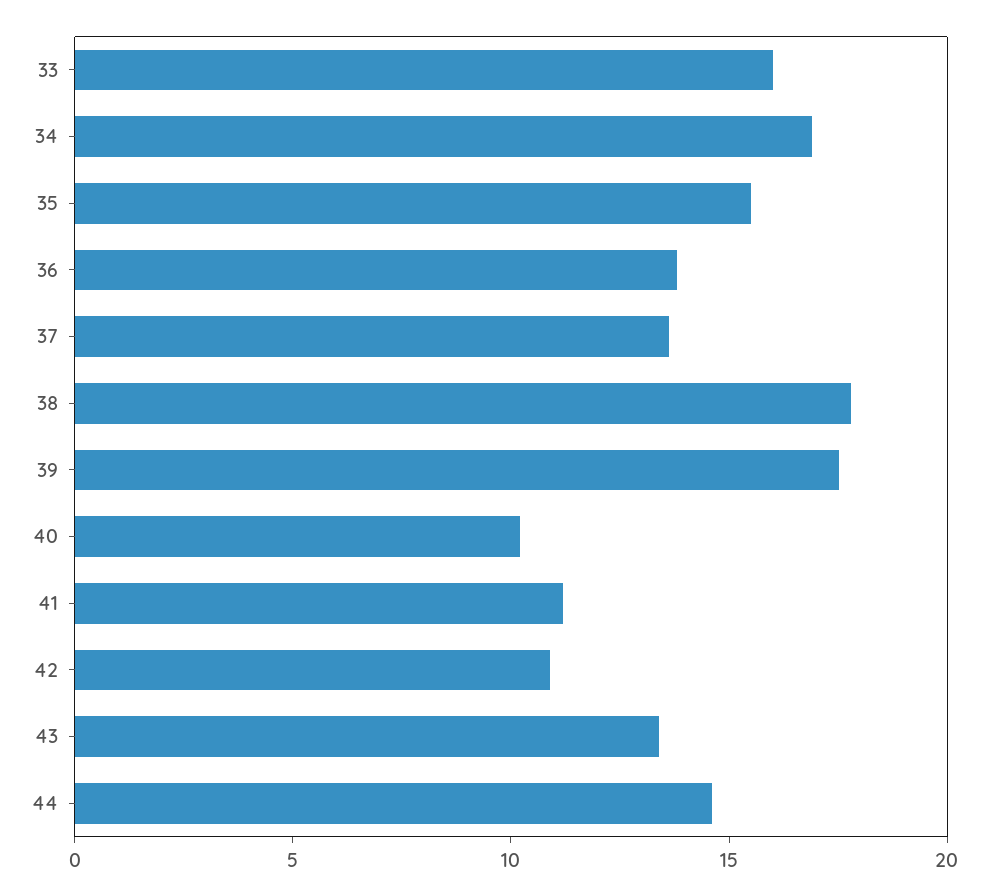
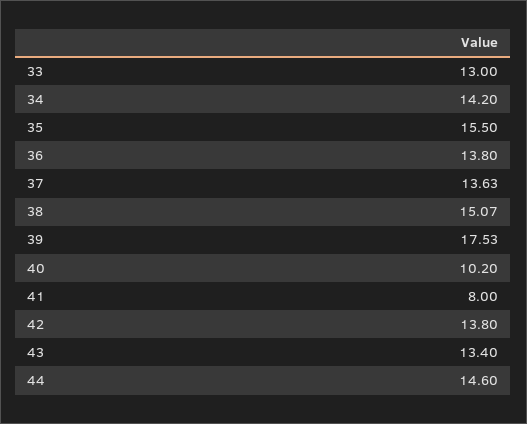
  {
-   "33": 16,
+   "33": 13,
-   "34": 17,
+   "34": 14.2,
    "35": 15.5,
    "36": 13.8,
    "37": 13.63,
-   "38": 18,
+   "38": 15.07,
    "39": 17.53,
    "40": 10.2,
-   "41": 11,
+   "41": 8,
-   "42": 11,
+   "42": 13.8,
    "43": 13.4,
    "44": 14.6
  }

